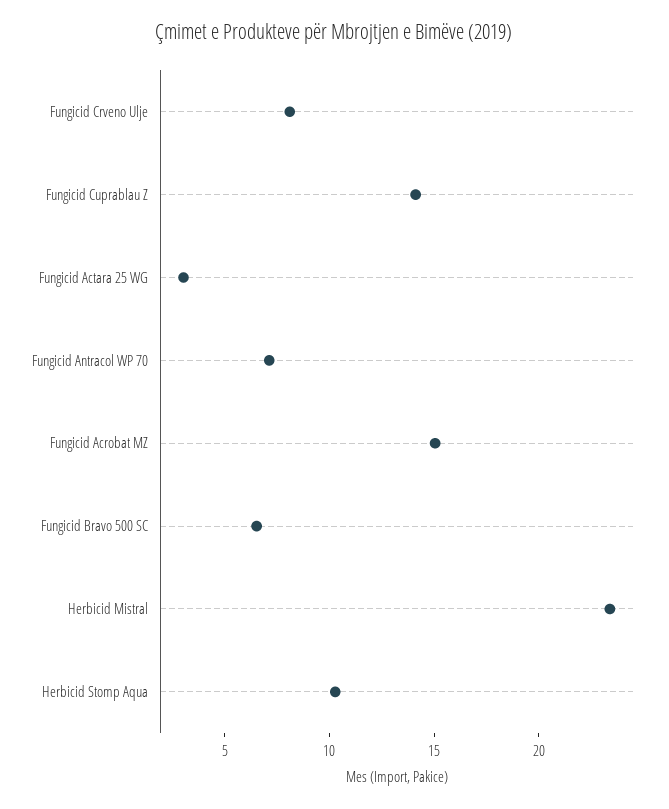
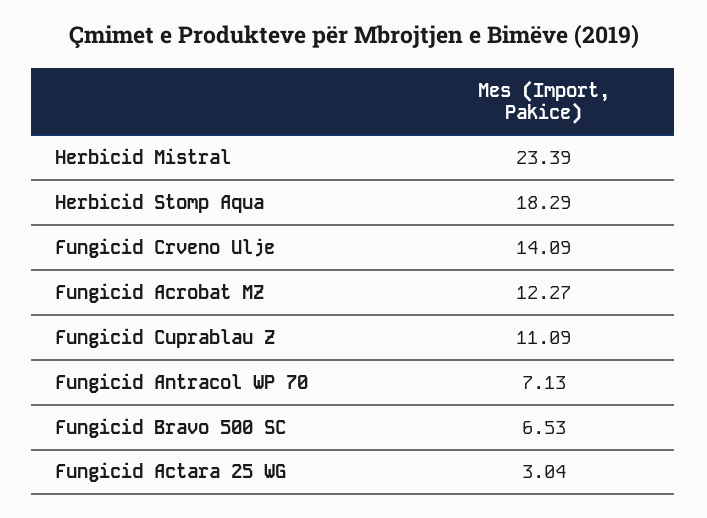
  {
-   "Fungicid Crveno Ulje": 8,
+   "Fungicid Crveno Ulje": 14.09,
-   "Fungicid Cuprablau Z": 14,
+   "Fungicid Cuprablau Z": 11.09,
    "Fungicid Actara 25 WG": 3.04,
    "Fungicid Antracol WP 70": 7.13,
-   "Fungicid Acrobat MZ": 15,
+   "Fungicid Acrobat MZ": 12.27,
    "Fungicid Bravo 500 SC": 6.53,
    "Herbicid Mistral": 23.39,
-   "Herbicid Stomp Aqua": 10
+   "Herbicid Stomp Aqua": 18.29
  }

